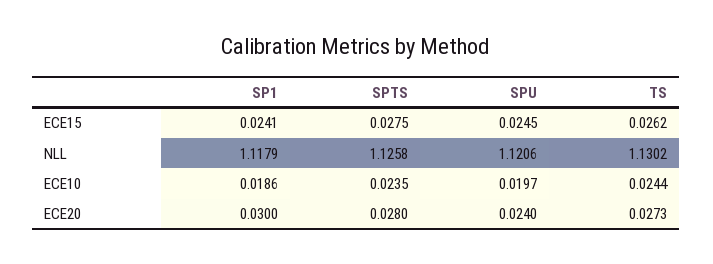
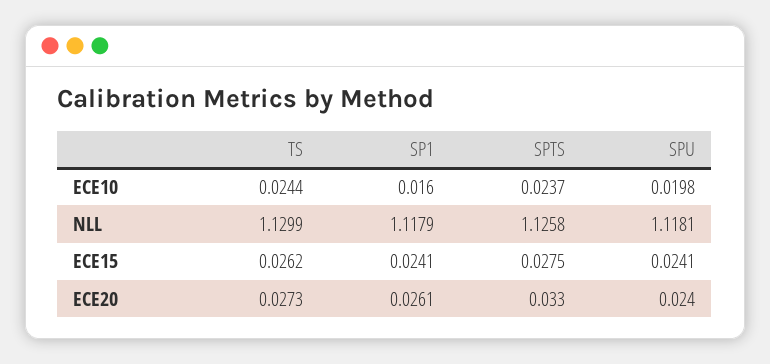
  {
    "SP1": {
      "ECE15": 0.0241,
      "NLL": 1.1179,
-     "ECE10": 0.0186,
+     "ECE10": 0.016,
-     "ECE20": 0.03
+     "ECE20": 0.0261
    },
    "SPTS": {
      "ECE15": 0.0275,
      "NLL": 1.1258,
-     "ECE10": 0.0235,
+     "ECE10": 0.0237,
-     "ECE20": 0.028
+     "ECE20": 0.033
    },
    "SPU": {
-     "ECE15": 0.0245,
+     "ECE15": 0.0241,
-     "NLL": 1.1206,
+     "NLL": 1.1181,
-     "ECE10": 0.0197,
+     "ECE10": 0.0198,
      "ECE20": 0.024
    },
    "TS": {
      "ECE15": 0.0262,
-     "NLL": 1.1302,
+     "NLL": 1.1299,
      "ECE10": 0.0244,
      "ECE20": 0.0273
    }
  }

